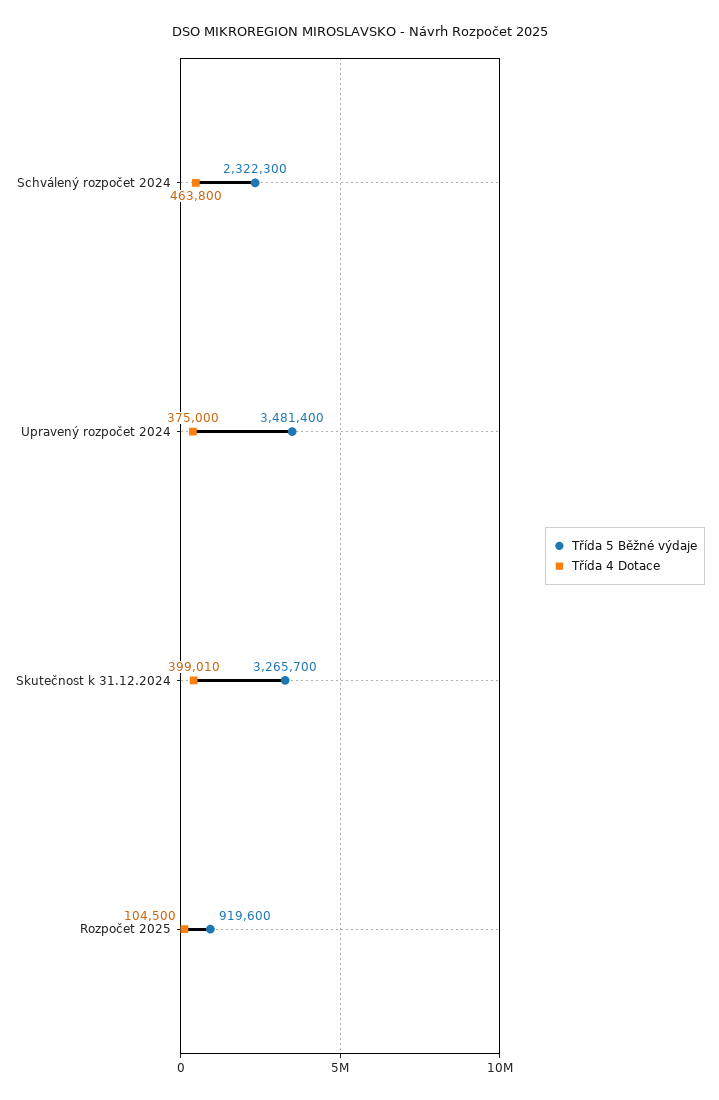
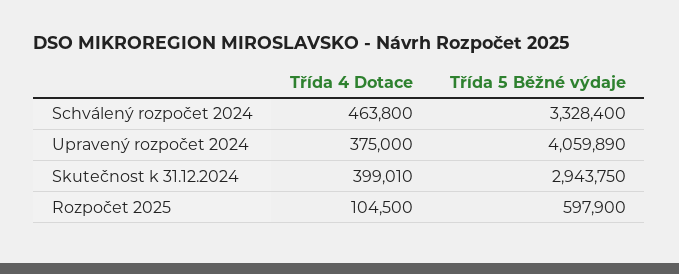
  {
    "Třída 5 Běžné výdaje": {
-     "Schválený rozpočet 2024": 2322300,
+     "Schválený rozpočet 2024": 3328400,
-     "Upravený rozpočet 2024": 3481400,
+     "Upravený rozpočet 2024": 4059890,
-     "Skutečnost k 31.12.2024": 3265700,
+     "Skutečnost k 31.12.2024": 2943750,
-     "Rozpočet 2025": 919600
+     "Rozpočet 2025": 597900
    },
    "Třída 4 Dotace": {
      "Schválený rozpočet 2024": 463800,
      "Upravený rozpočet 2024": 375000,
      "Skutečnost k 31.12.2024": 399010,
      "Rozpočet 2025": 104500
    }
  }

